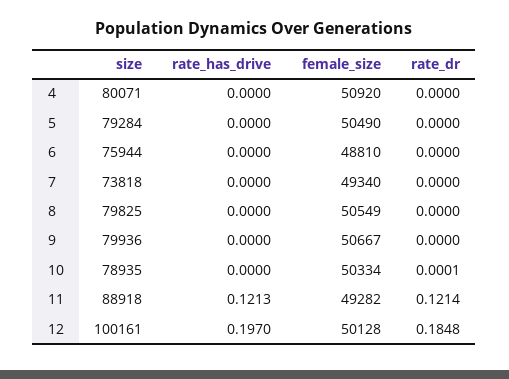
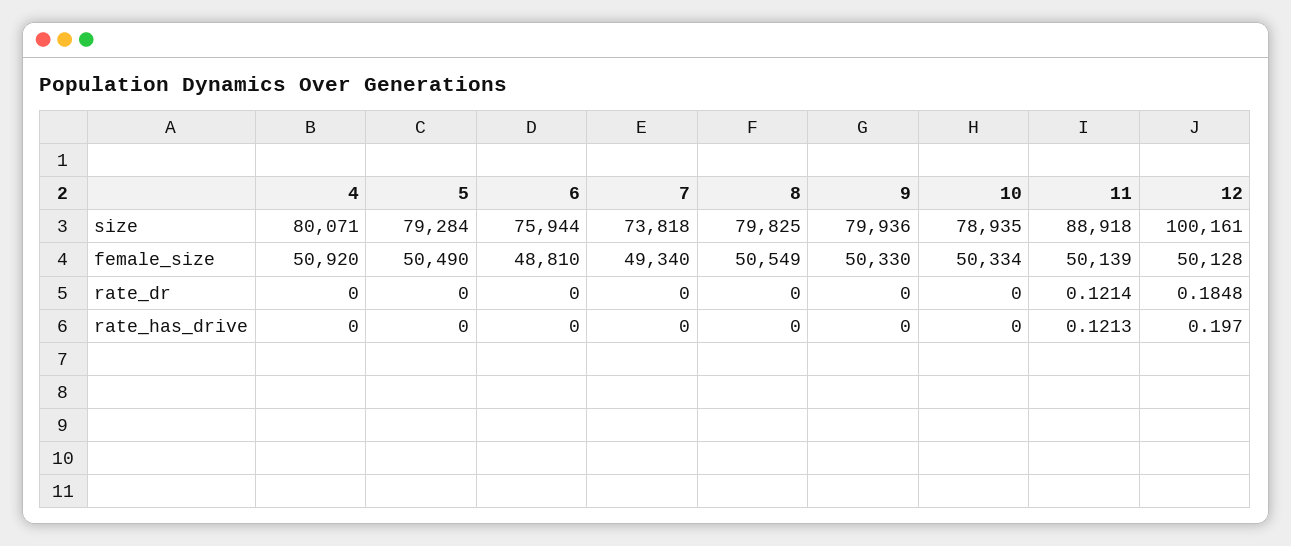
  {
    "size": {
      "4": 80071,
      "5": 79284,
      "6": 75944,
      "7": 73818,
      "8": 79825,
      "9": 79936,
      "10": 78935,
      "11": 88918,
      "12": 100161
    },
    "rate_has_drive": {
      "4": 0,
      "5": 0,
      "6": 0,
      "7": 0,
      "8": 0,
      "9": 0,
      "10": 0,
      "11": 0.1213,
      "12": 0.197
    },
    "female_size": {
      "4": 50920,
      "5": 50490,
      "6": 48810,
      "7": 49340,
      "8": 50549,
-     "9": 50667,
+     "9": 50330,
      "10": 50334,
-     "11": 49282,
+     "11": 50139,
      "12": 50128
    },
    "rate_dr": {
      "4": 0,
      "5": 0,
      "6": 0,
      "7": 0,
      "8": 0,
      "9": 0,
-     "10": 0.0001,
+     "10": 0,
      "11": 0.1214,
      "12": 0.1848
    }
  }

